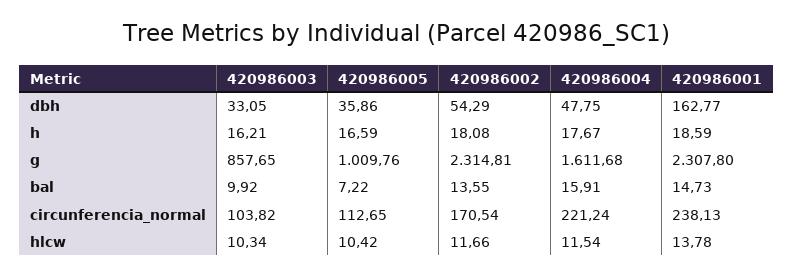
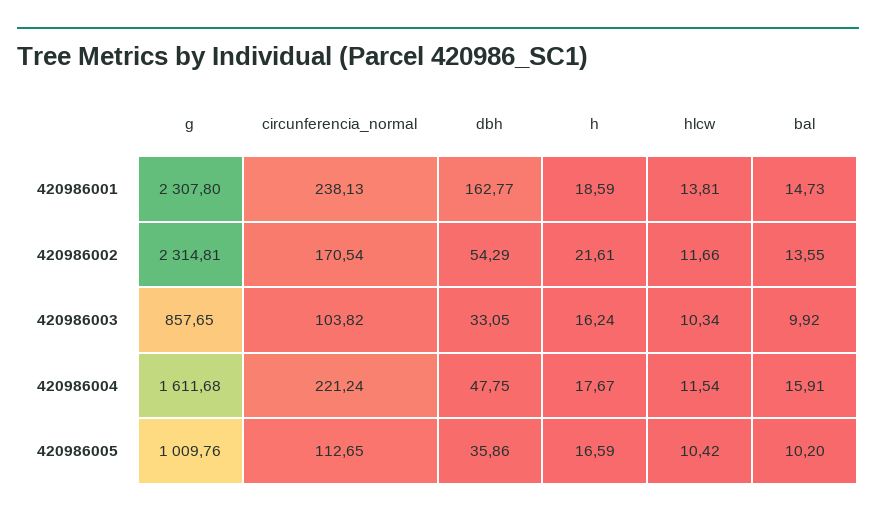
  {
    "420986003": {
      "dbh": 33.05,
-     "h": 16.21,
+     "h": 16.24,
      "g": 857.65,
      "bal": 9.92,
      "circunferencia_normal": 103.82,
      "hlcw": 10.34
    },
    "420986005": {
      "dbh": 35.86,
      "h": 16.59,
      "g": 1009.76,
-     "bal": 7.22,
+     "bal": 10.2,
      "circunferencia_normal": 112.65,
      "hlcw": 10.42
    },
    "420986002": {
      "dbh": 54.29,
-     "h": 18.08,
+     "h": 21.61,
      "g": 2314.81,
      "bal": 13.55,
      "circunferencia_normal": 170.54,
      "hlcw": 11.66
    },
    "420986004": {
      "dbh": 47.75,
      "h": 17.67,
      "g": 1611.68,
      "bal": 15.91,
      "circunferencia_normal": 221.24,
      "hlcw": 11.54
    },
    "420986001": {
      "dbh": 162.77,
      "h": 18.59,
      "g": 2307.8,
      "bal": 14.73,
      "circunferencia_normal": 238.13,
-     "hlcw": 13.78
+     "hlcw": 13.81
    }
  }

